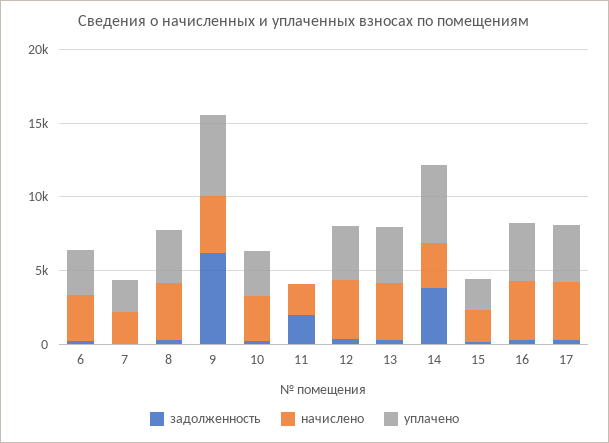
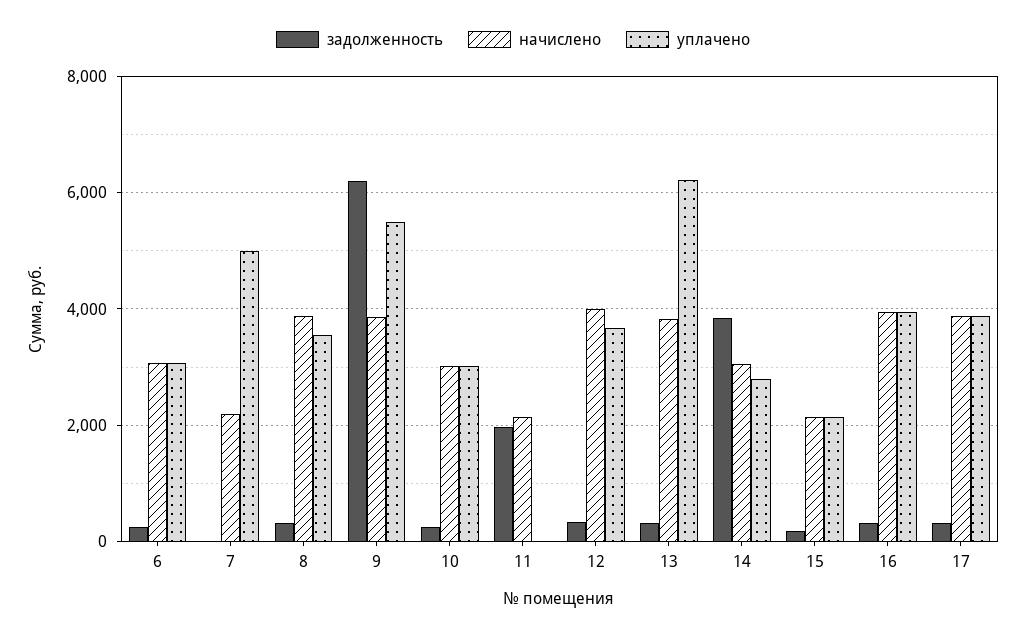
  {
    "задолженность": {
      "6": 200,
      "7": 0,
      "8": 400,
      "9": 6200,
      "10": 200,
      "11": 2000,
      "12": 400,
      "13": 400,
      "14": 3800,
      "15": 200,
      "16": 400,
      "17": 400
    },
    "начислено": {
      "6": 3000,
      "7": 2200,
      "8": 3800,
      "9": 3800,
      "10": 3000,
      "11": 2200,
      "12": 4000,
      "13": 3800,
      "14": 3000,
      "15": 2200,
      "16": 4000,
      "17": 3800
    },
    "уплачено": {
      "6": 3000,
-     "7": 2000,
+     "7": 5000,
      "8": 3600,
      "9": 5600,
      "10": 3000,
      "11": 0,
      "12": 3600,
-     "13": 4000,
+     "13": 6200,
-     "14": 5000,
+     "14": 2800,
      "15": 2200,
      "16": 4000,
      "17": 3800
    }
  }

